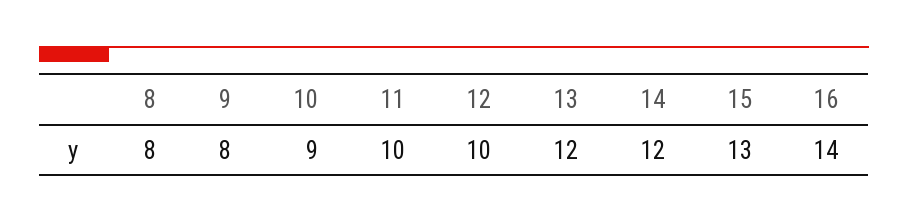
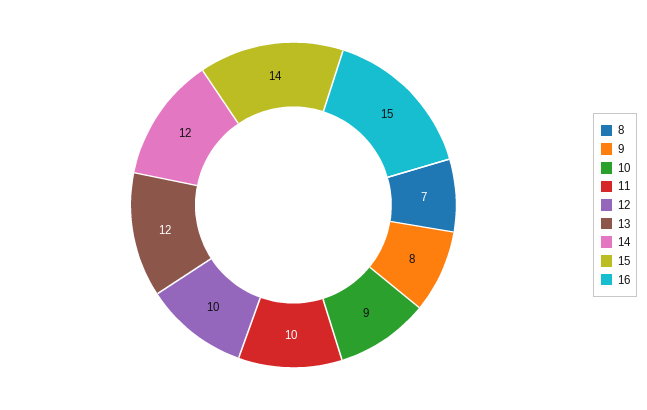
  {
-   "8": 8,
+   "8": 7,
    "9": 8,
    "10": 9,
    "11": 10,
    "12": 10,
    "13": 12,
    "14": 12,
-   "15": 13,
+   "15": 14,
-   "16": 14
+   "16": 15
  }

